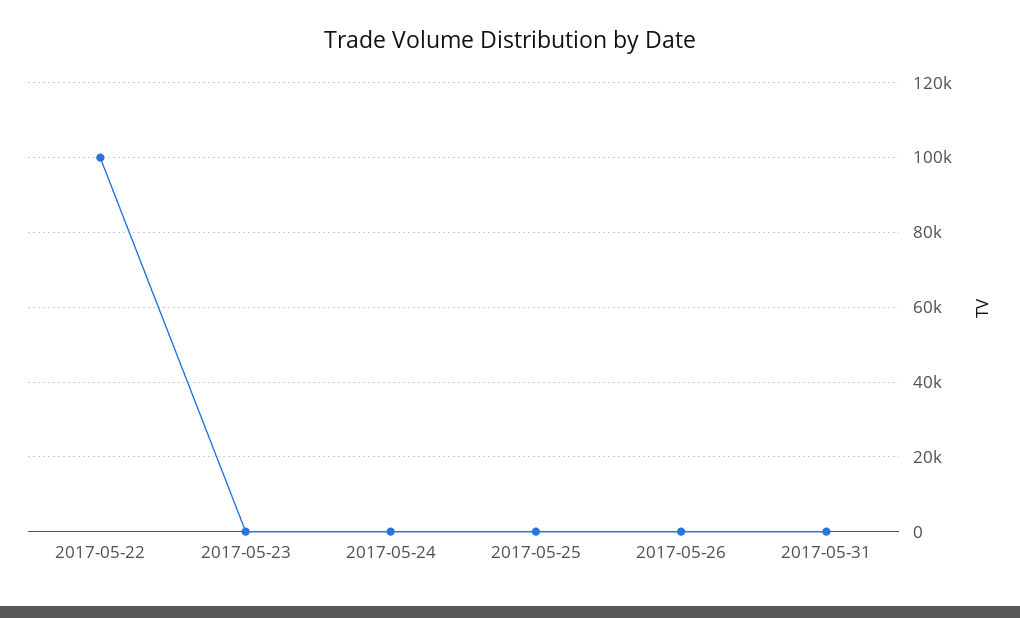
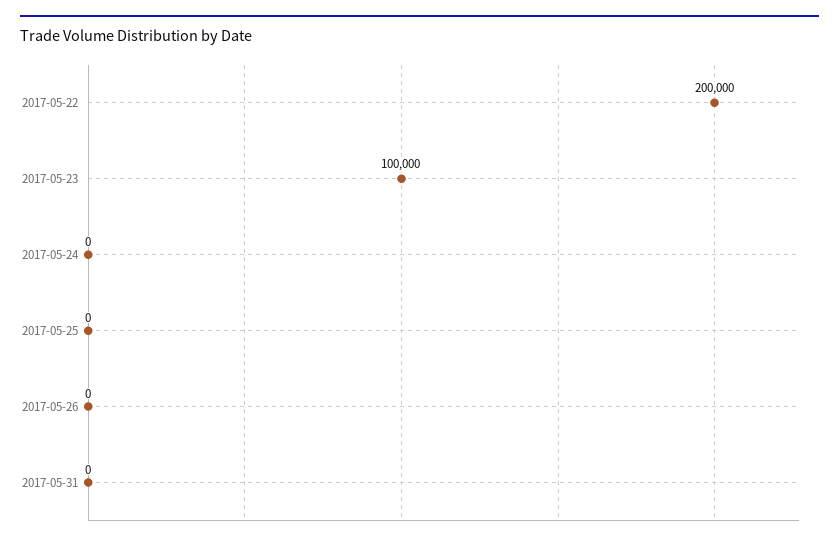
  {
-   "2017-05-22": 100000,
+   "2017-05-22": 200000,
-   "2017-05-23": 0,
+   "2017-05-23": 100000,
    "2017-05-24": 0,
    "2017-05-25": 0,
    "2017-05-26": 0,
    "2017-05-31": 0
  }

